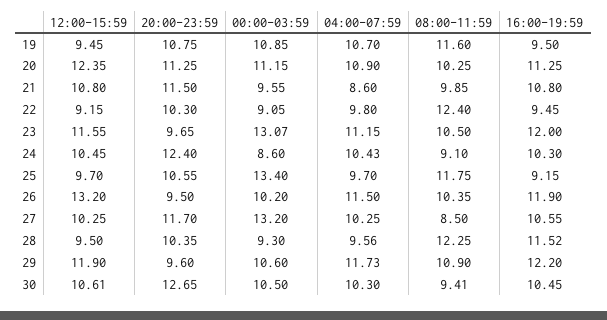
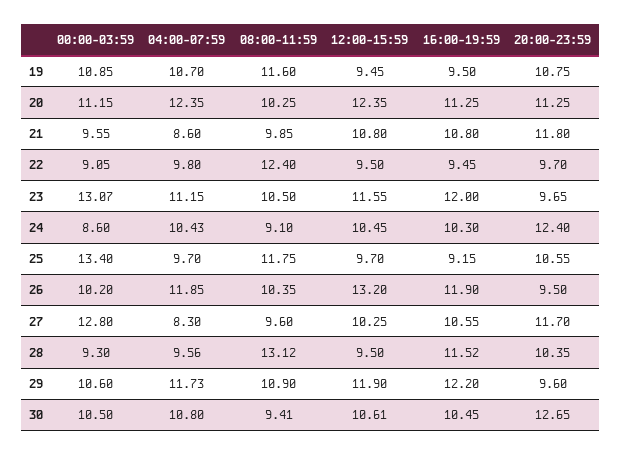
  {
    "12:00-15:59": {
      "19": 9.45,
      "20": 12.35,
      "21": 10.8,
-     "22": 9.15,
+     "22": 9.5,
      "23": 11.55,
      "24": 10.45,
      "25": 9.7,
      "26": 13.2,
      "27": 10.25,
      "28": 9.5,
      "29": 11.9,
      "30": 10.61
    },
    "20:00-23:59": {
      "19": 10.75,
      "20": 11.25,
-     "21": 11.5,
+     "21": 11.8,
-     "22": 10.3,
+     "22": 9.7,
      "23": 9.65,
      "24": 12.4,
      "25": 10.55,
      "26": 9.5,
      "27": 11.7,
      "28": 10.35,
      "29": 9.6,
      "30": 12.65
    },
    "00:00-03:59": {
      "19": 10.85,
      "20": 11.15,
      "21": 9.55,
      "22": 9.05,
      "23": 13.07,
      "24": 8.6,
      "25": 13.4,
      "26": 10.2,
-     "27": 13.2,
+     "27": 12.8,
      "28": 9.3,
      "29": 10.6,
      "30": 10.5
    },
    "04:00-07:59": {
      "19": 10.7,
-     "20": 10.9,
+     "20": 12.35,
      "21": 8.6,
      "22": 9.8,
      "23": 11.15,
      "24": 10.43,
      "25": 9.7,
-     "26": 11.5,
+     "26": 11.85,
-     "27": 10.25,
+     "27": 8.3,
      "28": 9.56,
      "29": 11.73,
-     "30": 10.3
+     "30": 10.8
    },
    "08:00-11:59": {
      "19": 11.6,
      "20": 10.25,
      "21": 9.85,
      "22": 12.4,
      "23": 10.5,
      "24": 9.1,
      "25": 11.75,
      "26": 10.35,
-     "27": 8.5,
+     "27": 9.6,
-     "28": 12.25,
+     "28": 13.12,
      "29": 10.9,
      "30": 9.41
    },
    "16:00-19:59": {
      "19": 9.5,
      "20": 11.25,
      "21": 10.8,
      "22": 9.45,
      "23": 12,
      "24": 10.3,
      "25": 9.15,
      "26": 11.9,
      "27": 10.55,
      "28": 11.52,
      "29": 12.2,
      "30": 10.45
    }
  }

